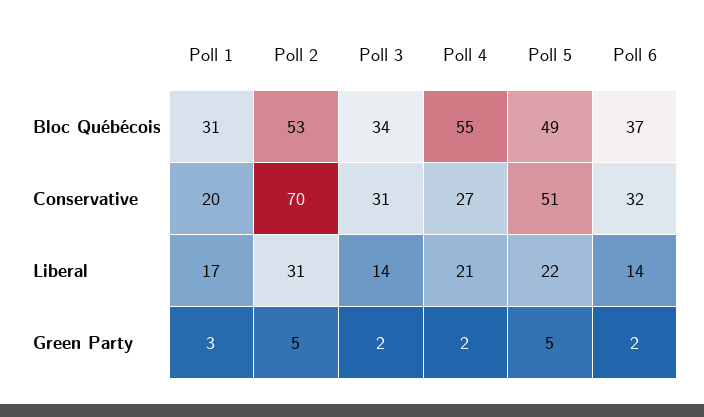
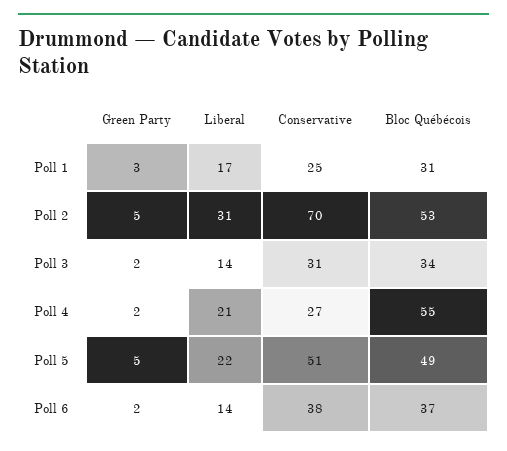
  {
    "Poll 1": {
      "Bloc Québécois": 31,
-     "Conservative": 20,
+     "Conservative": 25,
      "Liberal": 17,
      "Green Party": 3
    },
    "Poll 2": {
      "Bloc Québécois": 53,
      "Conservative": 70,
      "Liberal": 31,
      "Green Party": 5
    },
    "Poll 3": {
      "Bloc Québécois": 34,
      "Conservative": 31,
      "Liberal": 14,
      "Green Party": 2
    },
    "Poll 4": {
      "Bloc Québécois": 55,
      "Conservative": 27,
      "Liberal": 21,
      "Green Party": 2
    },
    "Poll 5": {
      "Bloc Québécois": 49,
      "Conservative": 51,
      "Liberal": 22,
      "Green Party": 5
    },
    "Poll 6": {
      "Bloc Québécois": 37,
-     "Conservative": 32,
+     "Conservative": 38,
      "Liberal": 14,
      "Green Party": 2
    }
  }

